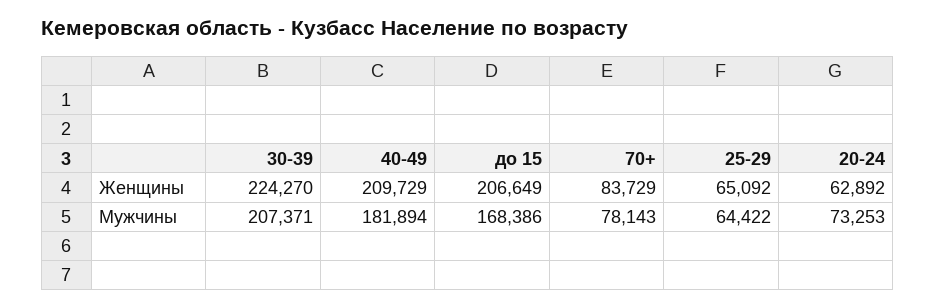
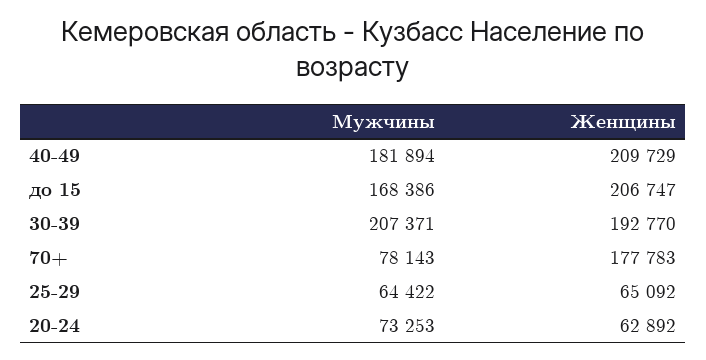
  {
    "30-39": {
-     "Женщины": 224270,
+     "Женщины": 192770,
      "Мужчины": 207371
    },
    "40-49": {
      "Женщины": 209729,
      "Мужчины": 181894
    },
    "до 15": {
-     "Женщины": 206649,
+     "Женщины": 206747,
      "Мужчины": 168386
    },
    "70+": {
-     "Женщины": 83729,
+     "Женщины": 177783,
      "Мужчины": 78143
    },
    "25-29": {
      "Женщины": 65092,
      "Мужчины": 64422
    },
    "20-24": {
      "Женщины": 62892,
      "Мужчины": 73253
    }
  }

